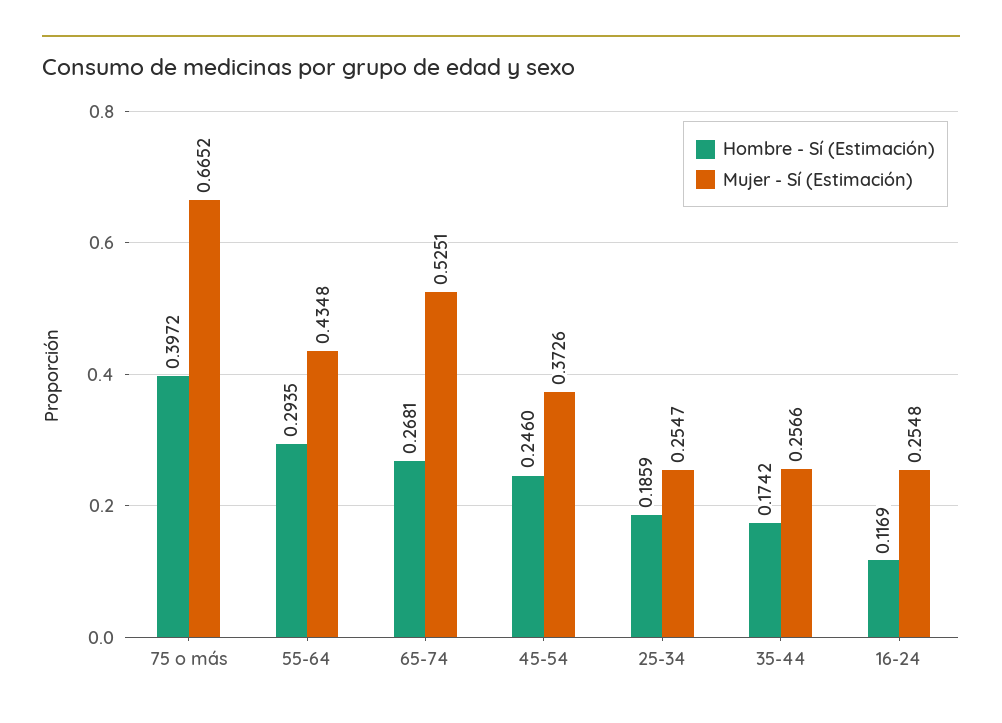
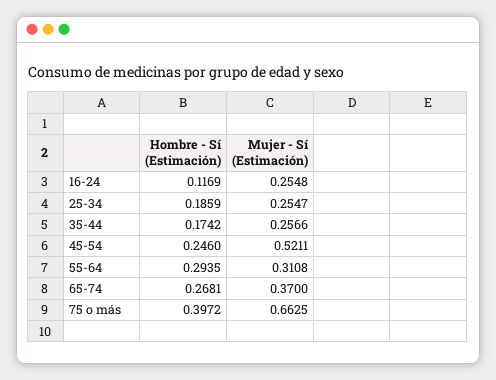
  {
    "Hombre - Sí (Estimación)": {
      "75 o más": 0.3972,
      "55-64": 0.2935,
      "65-74": 0.2681,
      "45-54": 0.246,
      "25-34": 0.1859,
      "35-44": 0.1742,
      "16-24": 0.1169
    },
    "Mujer - Sí (Estimación)": {
-     "75 o más": 0.6652,
+     "75 o más": 0.6625,
-     "55-64": 0.4348,
+     "55-64": 0.3108,
-     "65-74": 0.5251,
+     "65-74": 0.37,
-     "45-54": 0.3726,
+     "45-54": 0.5211,
      "25-34": 0.2547,
      "35-44": 0.2566,
      "16-24": 0.2548
    }
  }

